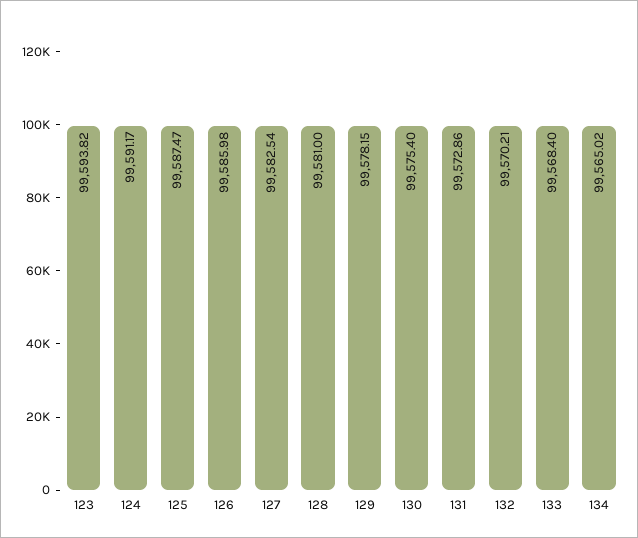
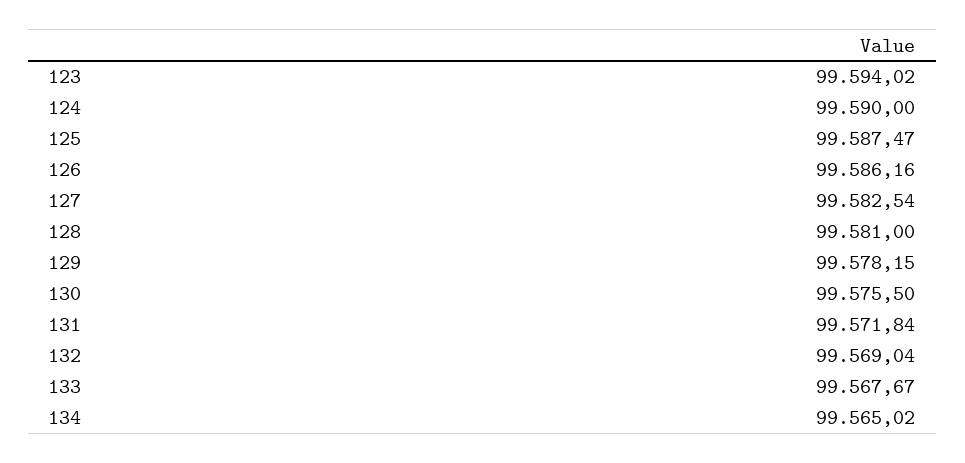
  {
-   "123": 99593.82,
+   "123": 99594.02,
-   "124": 99591.17,
+   "124": 99590,
    "125": 99587.47,
-   "126": 99585.98,
+   "126": 99586.16,
    "127": 99582.54,
    "128": 99581,
    "129": 99578.15,
-   "130": 99575.4,
+   "130": 99575.5,
-   "131": 99572.86,
+   "131": 99571.84,
-   "132": 99570.21,
+   "132": 99569.04,
-   "133": 99568.4,
+   "133": 99567.67,
    "134": 99565.02
  }

